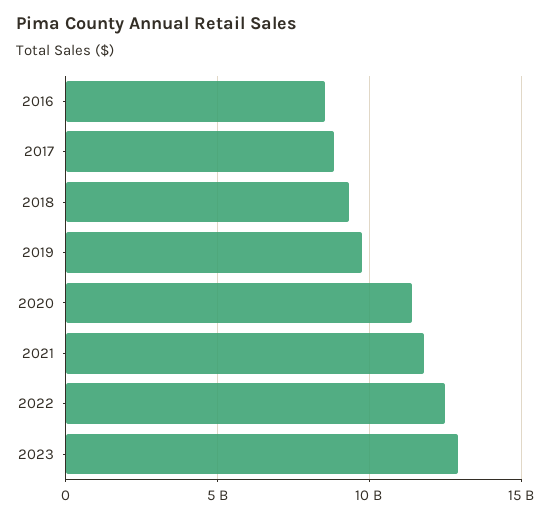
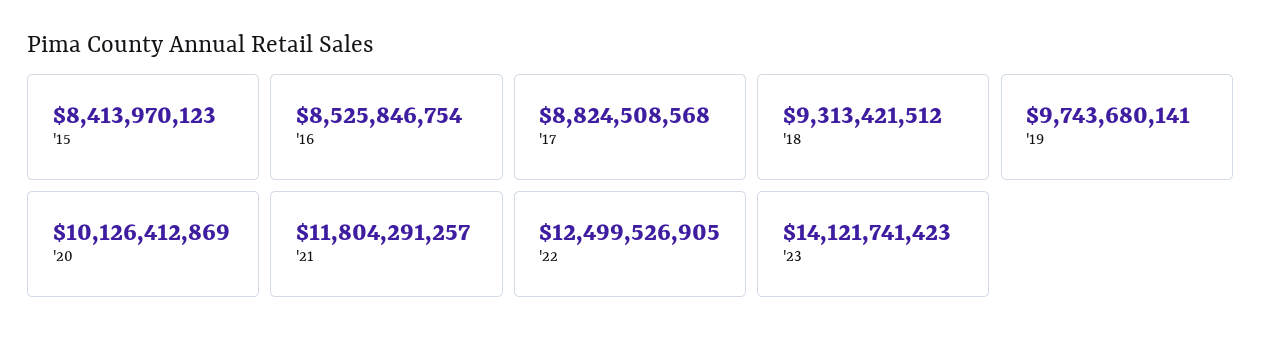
  {
    "2016": 8525846754,
    "2017": 8824508568,
    "2018": 9313421512,
    "2019": 9743680141,
-   "2020": 11500000000,
+   "2020": 10126412869,
    "2021": 11804291257,
    "2022": 12499526905,
-   "2023": 13000000000
+   "2023": 14121741423,
+   "'15": 8413970123
  }

